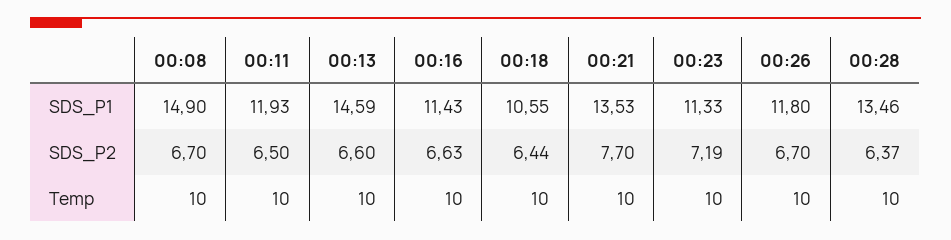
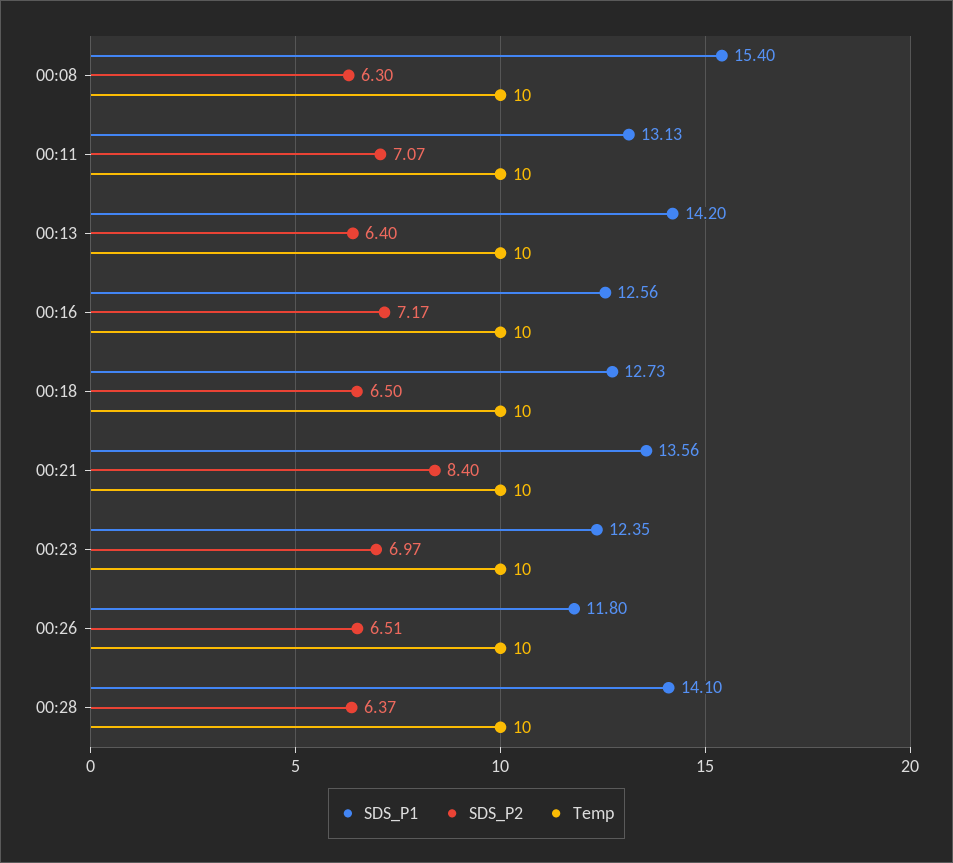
  {
    "SDS_P1": {
-     "00:08": 14.9,
+     "00:08": 15.4,
-     "00:11": 11.93,
+     "00:11": 13.13,
-     "00:13": 14.59,
+     "00:13": 14.2,
-     "00:16": 11.43,
+     "00:16": 12.56,
-     "00:18": 10.55,
+     "00:18": 12.73,
-     "00:21": 13.53,
+     "00:21": 13.56,
-     "00:23": 11.33,
+     "00:23": 12.35,
      "00:26": 11.8,
-     "00:28": 13.46
+     "00:28": 14.1
    },
    "SDS_P2": {
-     "00:08": 6.7,
+     "00:08": 6.3,
-     "00:11": 6.5,
+     "00:11": 7.07,
-     "00:13": 6.6,
+     "00:13": 6.4,
-     "00:16": 6.63,
+     "00:16": 7.17,
-     "00:18": 6.44,
+     "00:18": 6.5,
-     "00:21": 7.7,
+     "00:21": 8.4,
-     "00:23": 7.19,
+     "00:23": 6.97,
-     "00:26": 6.7,
+     "00:26": 6.51,
      "00:28": 6.37
    },
    "Temp": {
      "00:08": 10,
      "00:11": 10,
      "00:13": 10,
      "00:16": 10,
      "00:18": 10,
      "00:21": 10,
      "00:23": 10,
      "00:26": 10,
      "00:28": 10
    }
  }

